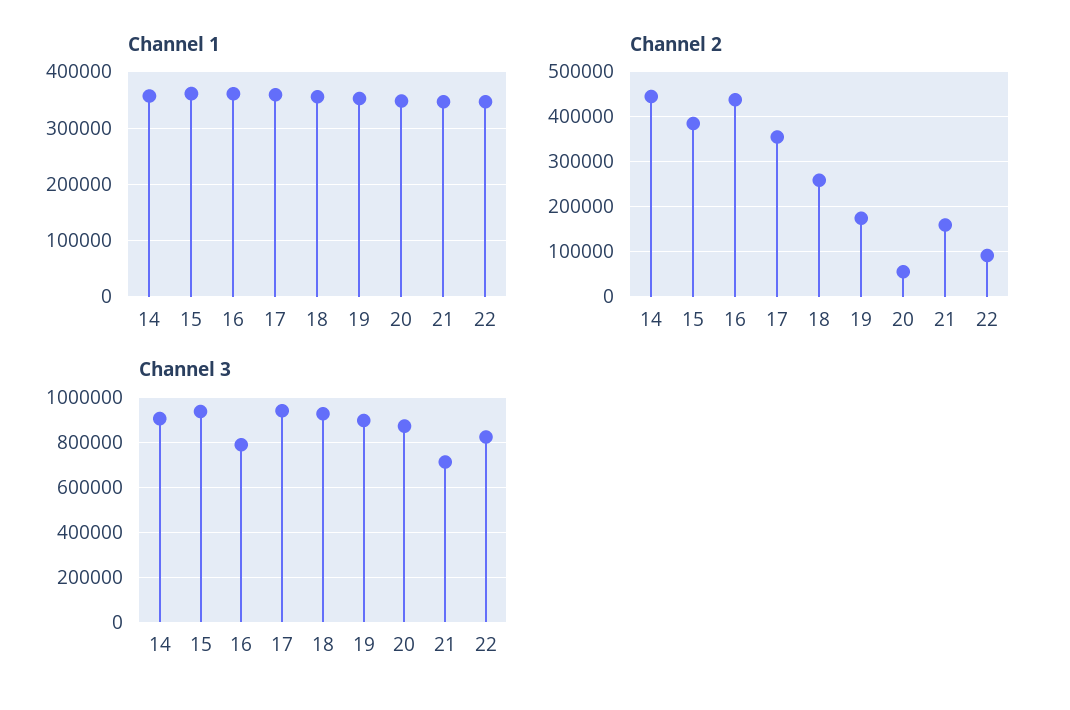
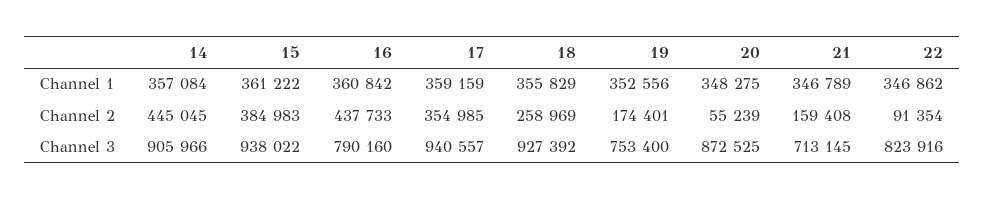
  {
    "Channel 1": {
      "14": 357084,
      "15": 361222,
      "16": 360842,
      "17": 359159,
      "18": 355829,
      "19": 352556,
      "20": 348275,
      "21": 346789,
      "22": 346862
    },
    "Channel 2": {
      "14": 445045,
      "15": 384983,
      "16": 437733,
      "17": 354985,
      "18": 258969,
      "19": 174401,
      "20": 55239,
      "21": 159408,
      "22": 91354
    },
    "Channel 3": {
      "14": 905966,
      "15": 938022,
      "16": 790160,
      "17": 940557,
      "18": 927392,
-     "19": 900000,
+     "19": 753400,
      "20": 872525,
      "21": 713145,
      "22": 823916
    }
  }

